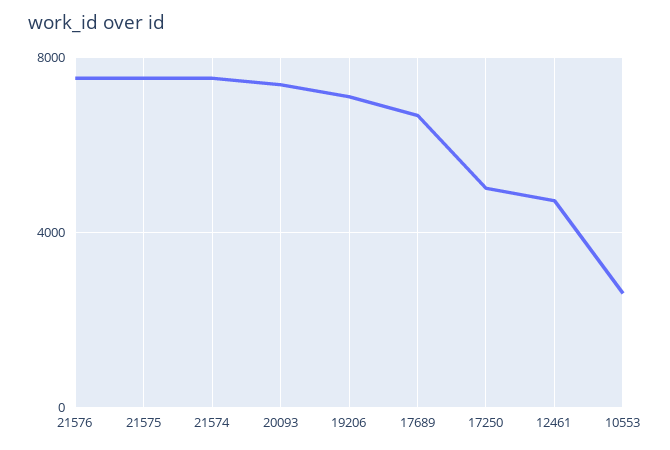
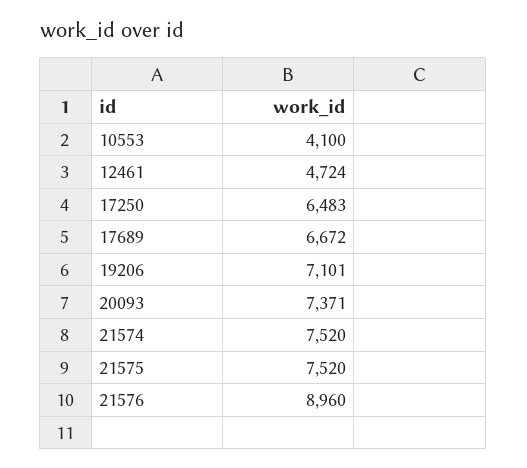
  {
-   "21576": 7500,
+   "21576": 8960,
    "21575": 7520,
    "21574": 7520,
    "20093": 7371,
    "19206": 7101,
    "17689": 6672,
-   "17250": 5000,
+   "17250": 6483,
    "12461": 4724,
-   "10553": 2500
+   "10553": 4100
  }

